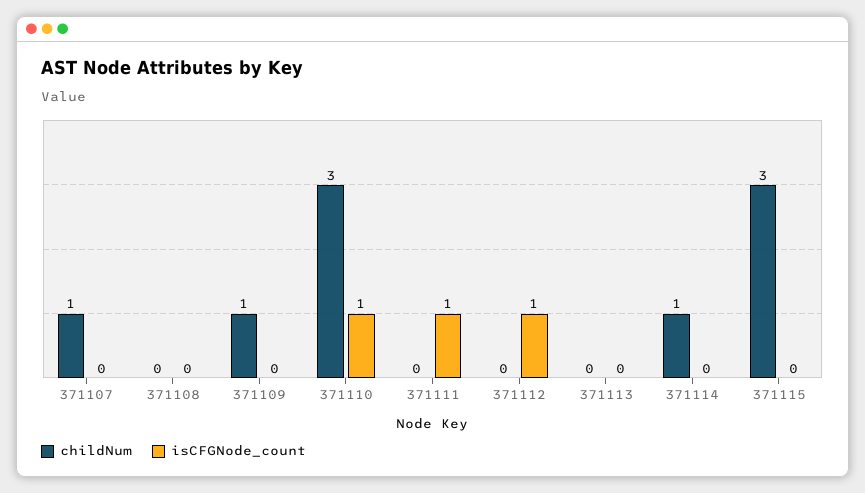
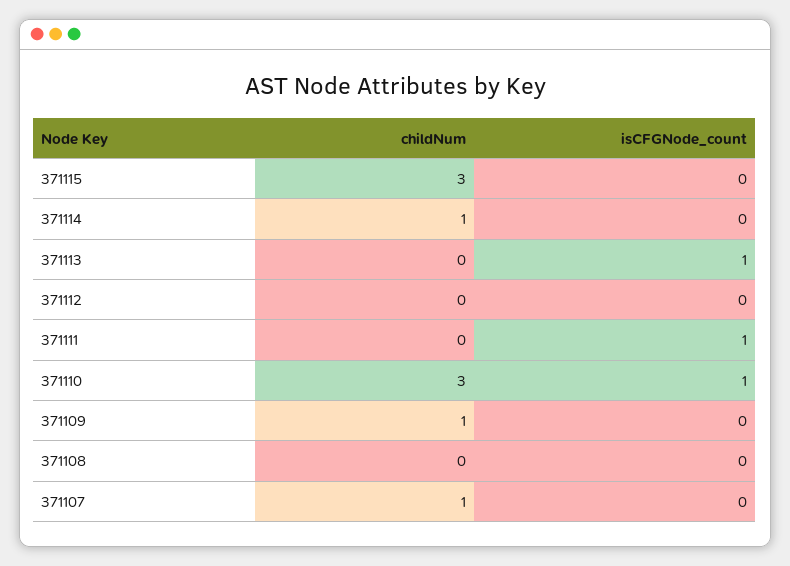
  {
    "childNum": {
      "371107": 1,
      "371108": 0,
      "371109": 1,
      "371110": 3,
      "371111": 0,
      "371112": 0,
      "371113": 0,
      "371114": 1,
      "371115": 3
    },
    "isCFGNode_count": {
      "371107": 0,
      "371108": 0,
      "371109": 0,
      "371110": 1,
      "371111": 1,
-     "371112": 1,
+     "371112": 0,
-     "371113": 0,
+     "371113": 1,
      "371114": 0,
      "371115": 0
    }
  }

